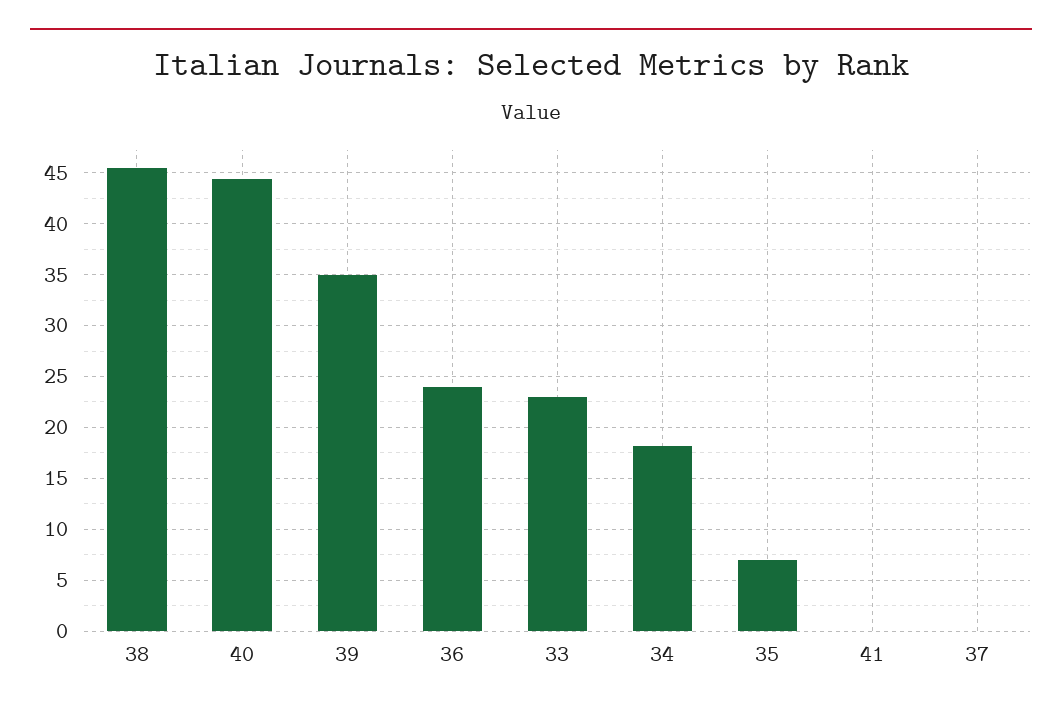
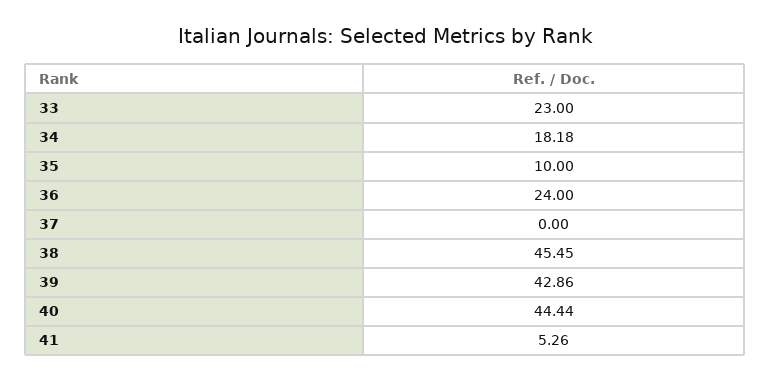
  {
    "38": 45.45,
    "40": 44.44,
-   "39": 35,
+   "39": 42.86,
    "36": 24,
    "33": 23,
    "34": 18.18,
-   "35": 7,
+   "35": 10,
-   "41": 0,
+   "41": 5.26,
    "37": 0
  }

